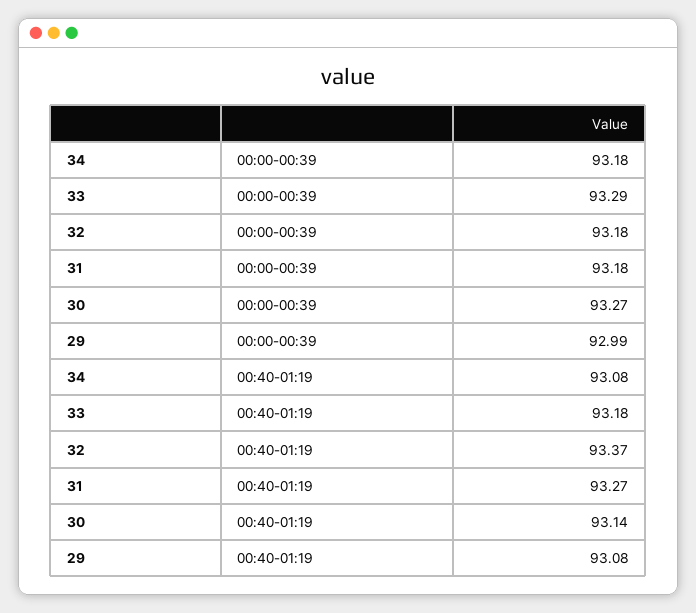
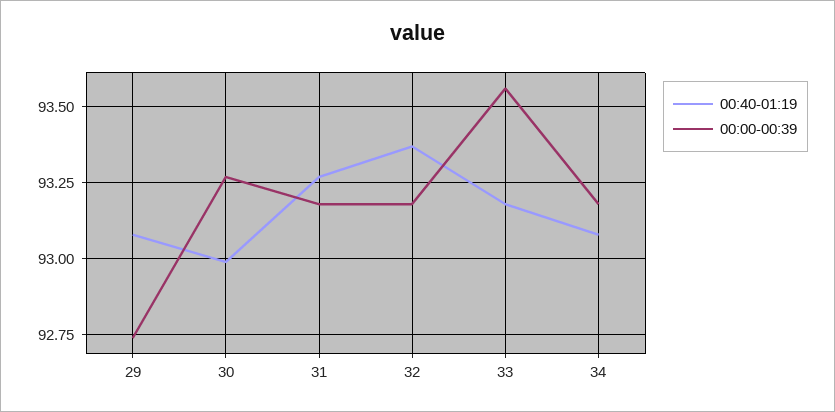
  {
    "00:00-00:39": {
      "34": 93.18,
-     "33": 93.29,
+     "33": 93.55,
      "32": 93.18,
      "31": 93.18,
      "30": 93.27,
-     "29": 92.99
+     "29": 92.75
    },
    "00:40-01:19": {
      "34": 93.08,
      "33": 93.18,
      "32": 93.37,
      "31": 93.27,
-     "30": 93.14,
+     "30": 93,
      "29": 93.08
    }
  }

